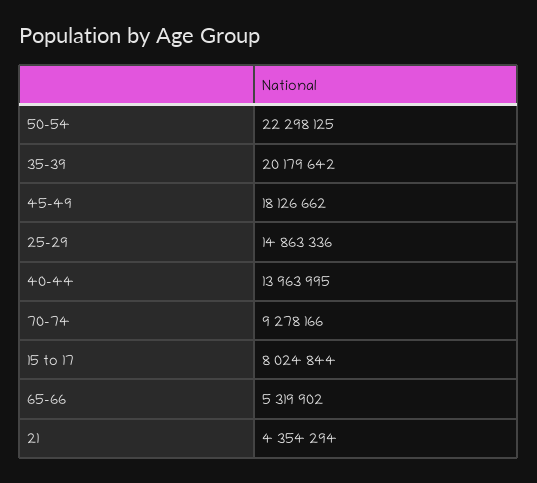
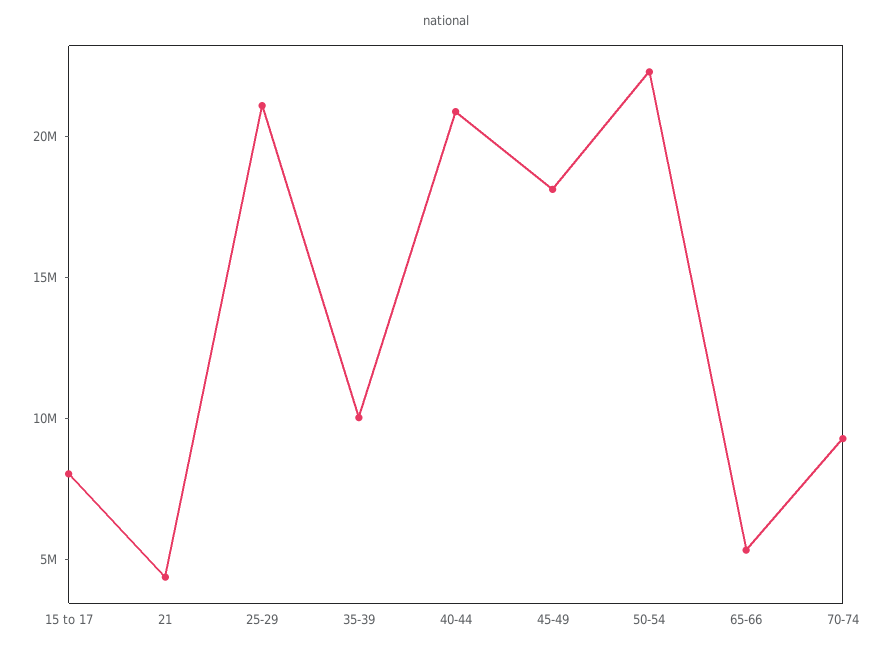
  {
    "50-54": 22298125,
-   "35-39": 20179642,
+   "35-39": 10000000,
    "45-49": 18126662,
-   "25-29": 14863336,
+   "25-29": 21000000,
-   "40-44": 13963995,
+   "40-44": 21000000,
    "70-74": 9278166,
    "15 to 17": 8024844,
    "65-66": 5319902,
    "21": 4354294
  }

